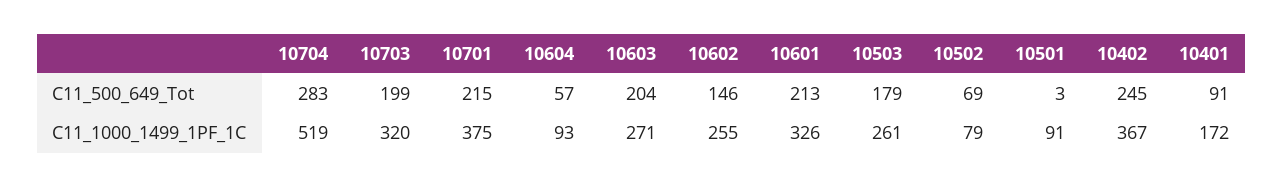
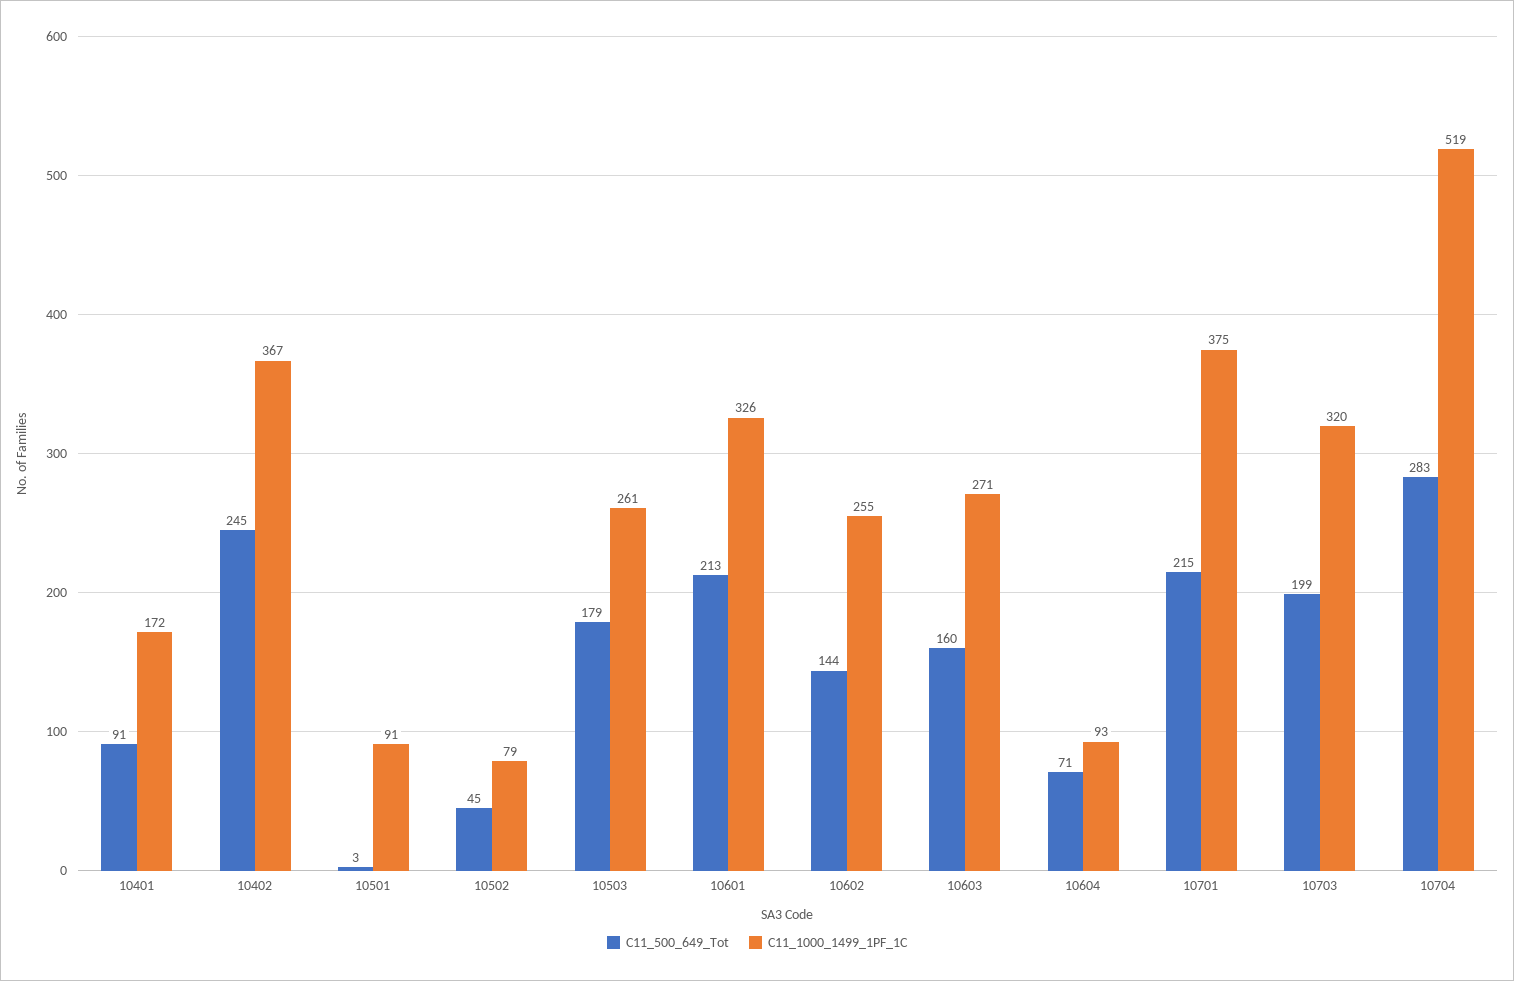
  {
    "C11_500_649_Tot": {
      "10704": 283,
      "10703": 199,
      "10701": 215,
-     "10604": 57,
+     "10604": 71,
-     "10603": 204,
+     "10603": 160,
-     "10602": 146,
+     "10602": 144,
      "10601": 213,
      "10503": 179,
-     "10502": 69,
+     "10502": 45,
      "10501": 3,
      "10402": 245,
      "10401": 91
    },
    "C11_1000_1499_1PF_1C": {
      "10704": 519,
      "10703": 320,
      "10701": 375,
      "10604": 93,
      "10603": 271,
      "10602": 255,
      "10601": 326,
      "10503": 261,
      "10502": 79,
      "10501": 91,
      "10402": 367,
      "10401": 172
    }
  }

